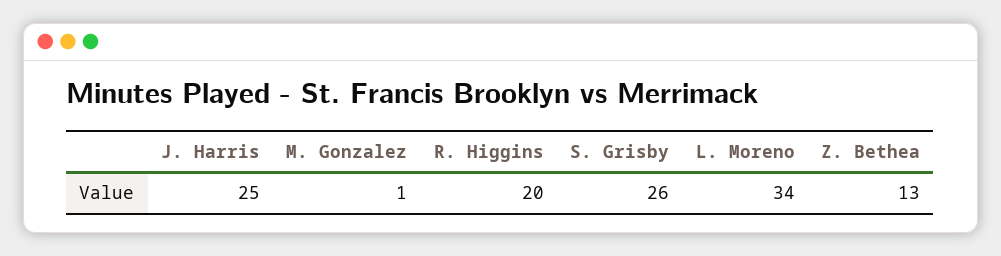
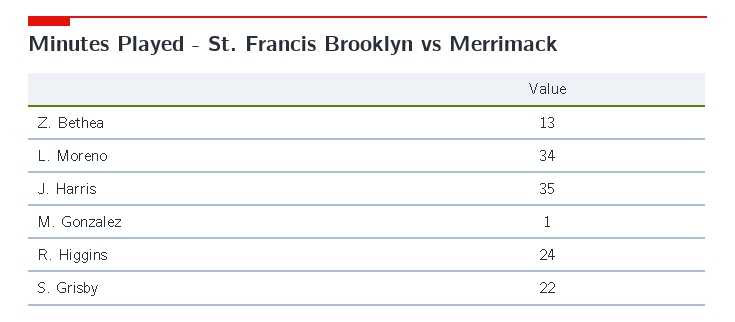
  {
-   "J. Harris": 25,
+   "J. Harris": 35,
    "M. Gonzalez": 1,
-   "R. Higgins": 20,
+   "R. Higgins": 24,
-   "S. Grisby": 26,
+   "S. Grisby": 22,
    "L. Moreno": 34,
    "Z. Bethea": 13
  }

